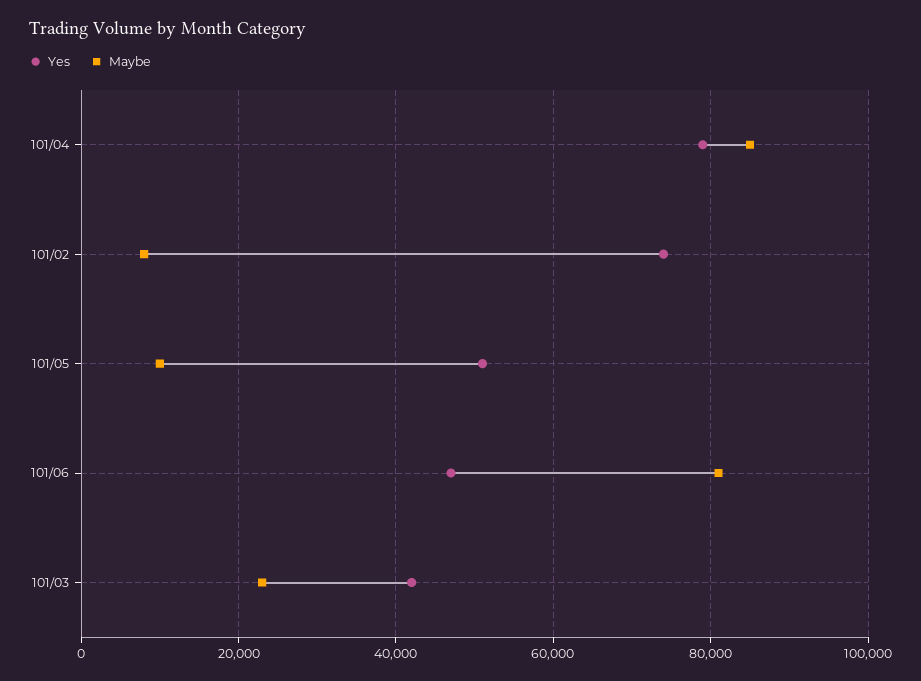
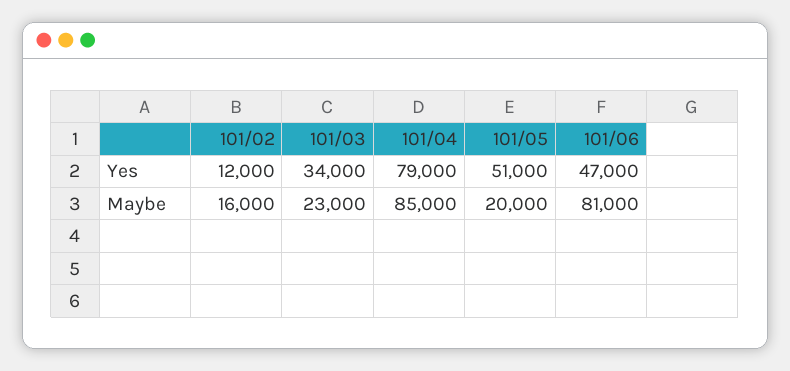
  {
    "Yes": {
      "101/04": 79000,
-     "101/02": 74000,
+     "101/02": 12000,
      "101/05": 51000,
      "101/06": 47000,
-     "101/03": 42000
+     "101/03": 34000
    },
    "Maybe": {
      "101/04": 85000,
-     "101/02": 8000,
+     "101/02": 16000,
-     "101/05": 10000,
+     "101/05": 20000,
      "101/06": 81000,
      "101/03": 23000
    }
  }

